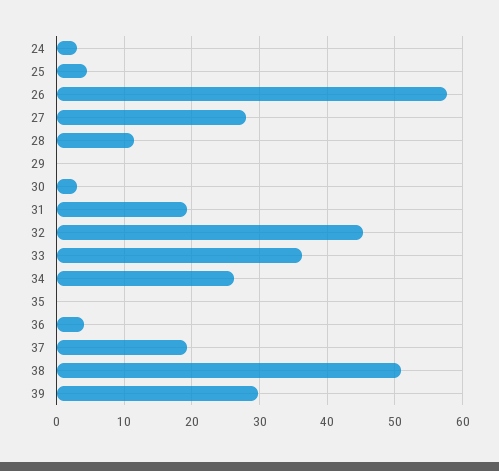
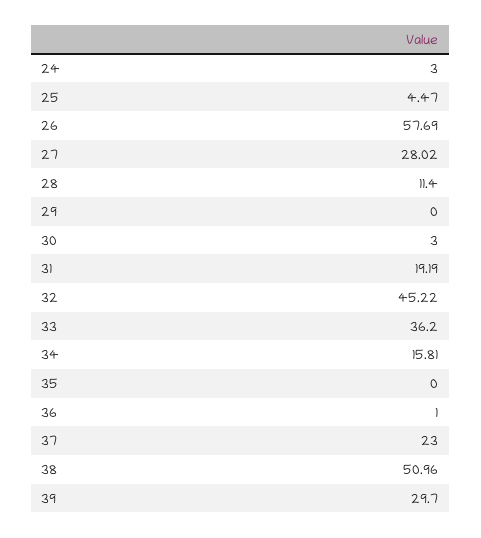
  {
    "24": 3,
    "25": 4.47,
    "26": 57.69,
    "27": 28.02,
    "28": 11.4,
    "29": 0,
    "30": 3,
    "31": 19.19,
    "32": 45.22,
    "33": 36.2,
-   "34": 26,
+   "34": 15.81,
    "35": 0,
-   "36": 4,
+   "36": 1,
-   "37": 19,
+   "37": 23,
    "38": 50.96,
    "39": 29.7
  }

